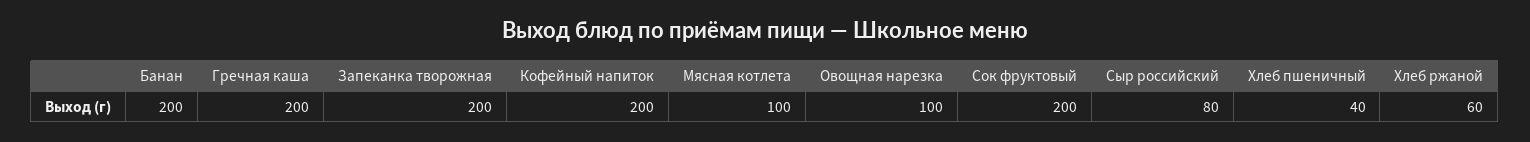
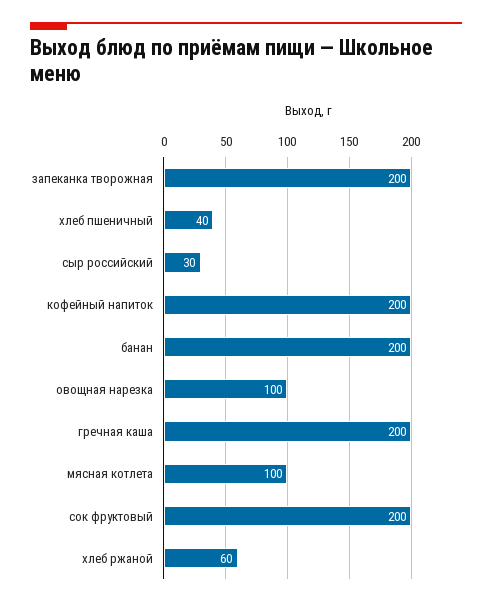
  {
    "Банан": 200,
    "Гречная каша": 200,
    "Запеканка творожная": 200,
    "Кофейный напиток": 200,
    "Мясная котлета": 100,
    "Овощная нарезка": 100,
    "Сок фруктовый": 200,
-   "Сыр российский": 80,
+   "Сыр российский": 30,
    "Хлеб пшеничный": 40,
    "Хлеб ржаной": 60
  }

